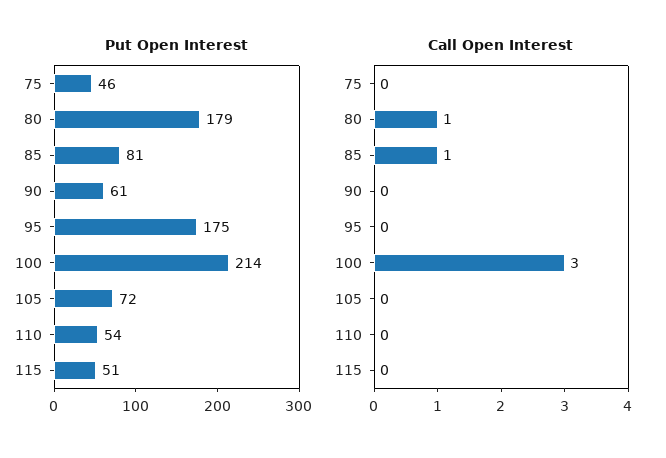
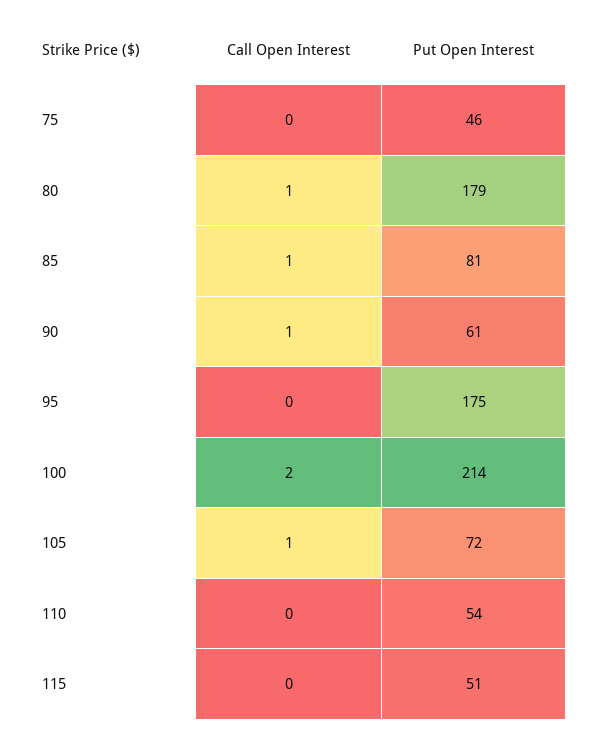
  {
    "Put Open Interest": {
      "75": 46,
      "80": 179,
      "85": 81,
      "90": 61,
      "95": 175,
      "100": 214,
      "105": 72,
      "110": 54,
      "115": 51
    },
    "Call Open Interest": {
      "75": 0,
      "80": 1,
      "85": 1,
-     "90": 0,
+     "90": 1,
      "95": 0,
-     "100": 3,
+     "100": 2,
-     "105": 0,
+     "105": 1,
      "110": 0,
      "115": 0
    }
  }

